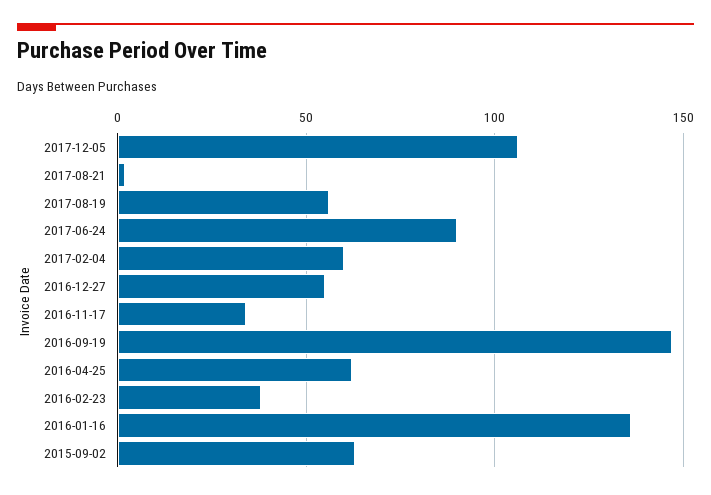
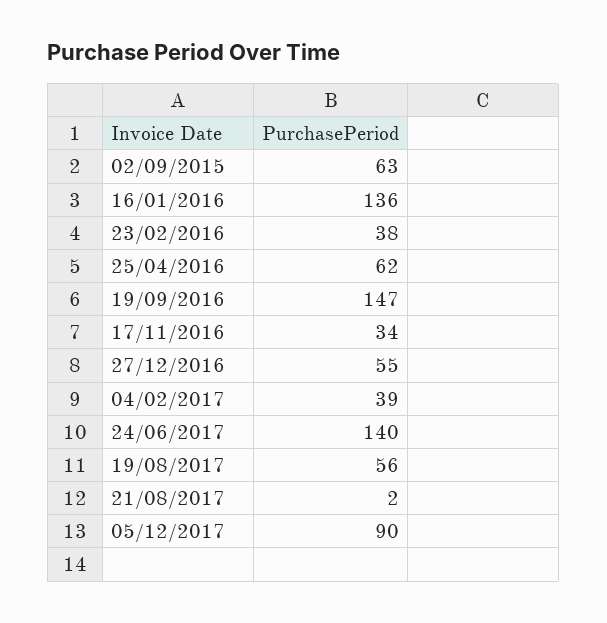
  {
-   "2017-12-05": 105,
+   "2017-12-05": 90,
    "2017-08-21": 2,
    "2017-08-19": 56,
-   "2017-06-24": 90,
+   "2017-06-24": 140,
-   "2017-02-04": 60,
+   "2017-02-04": 39,
    "2016-12-27": 55,
    "2016-11-17": 34,
    "2016-09-19": 147,
    "2016-04-25": 62,
    "2016-02-23": 38,
    "2016-01-16": 136,
    "2015-09-02": 63
  }

